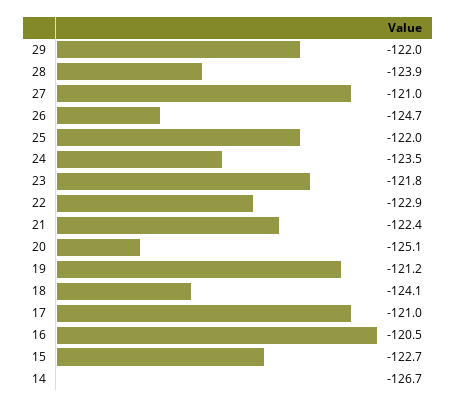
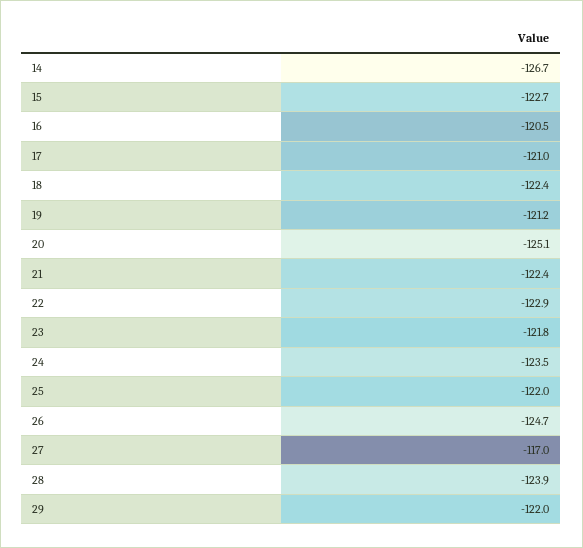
  {
    "29": -122,
    "28": -123.9,
-   "27": -121,
+   "27": -117,
    "26": -124.7,
    "25": -122,
    "24": -123.5,
    "23": -121.8,
    "22": -122.9,
    "21": -122.4,
    "20": -125.1,
    "19": -121.2,
-   "18": -124.1,
+   "18": -122.4,
    "17": -121,
    "16": -120.5,
    "15": -122.7,
    "14": -126.7
  }

